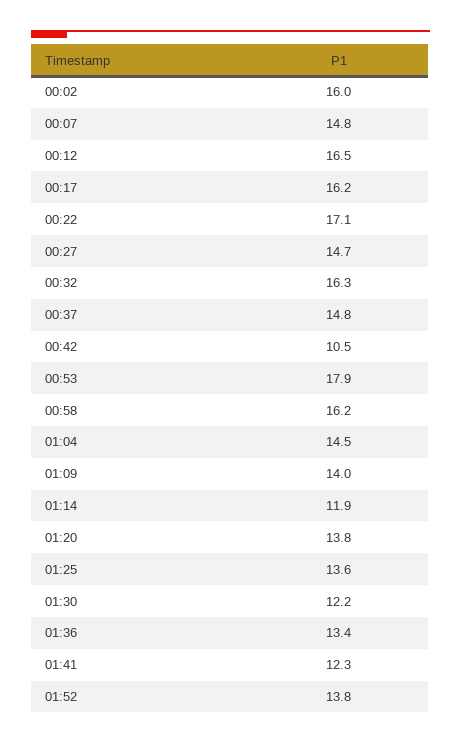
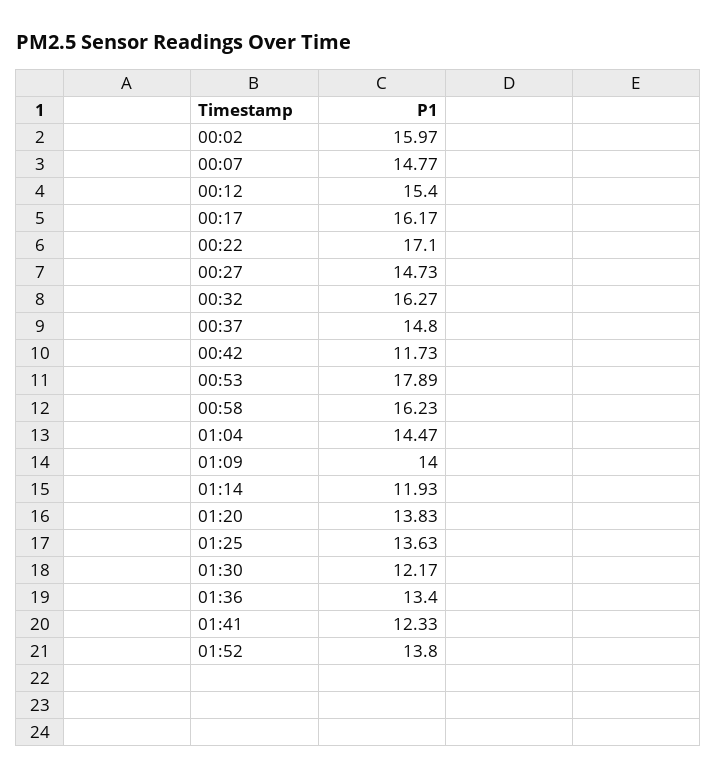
  {
    "00:02": 15.97,
    "00:07": 14.77,
-   "00:12": 16.5,
+   "00:12": 15.4,
    "00:17": 16.17,
    "00:22": 17.1,
    "00:27": 14.73,
    "00:32": 16.27,
    "00:37": 14.8,
-   "00:42": 10.5,
+   "00:42": 11.73,
    "00:53": 17.89,
    "00:58": 16.23,
    "01:04": 14.47,
    "01:09": 14,
    "01:14": 11.93,
    "01:20": 13.83,
    "01:25": 13.63,
    "01:30": 12.17,
    "01:36": 13.4,
    "01:41": 12.33,
    "01:52": 13.8
  }

